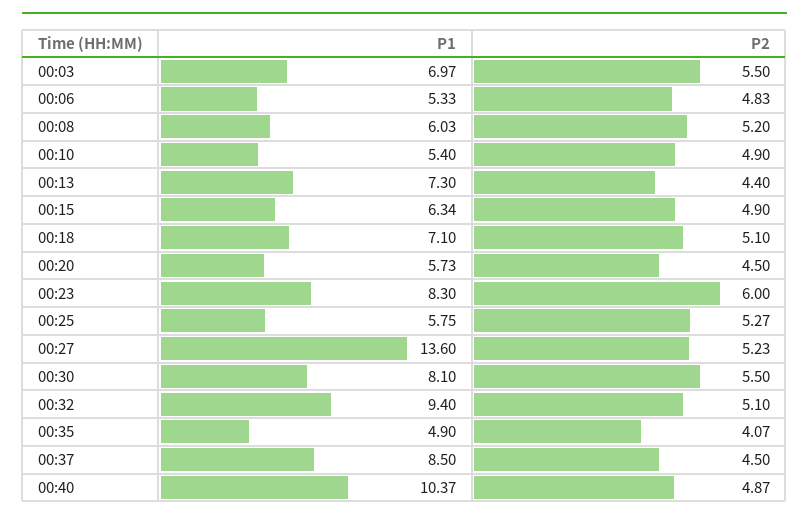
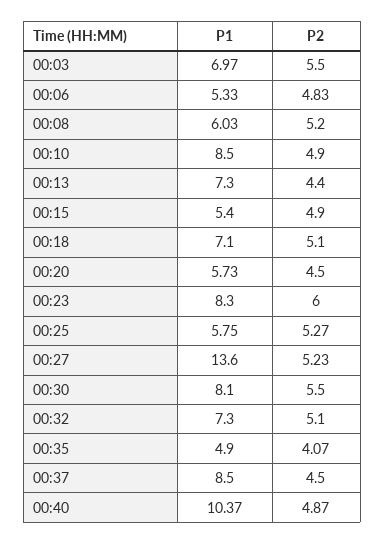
  {
    "P1": {
      "00:03": 6.97,
      "00:06": 5.33,
      "00:08": 6.03,
-     "00:10": 5.4,
+     "00:10": 8.5,
      "00:13": 7.3,
-     "00:15": 6.34,
+     "00:15": 5.4,
      "00:18": 7.1,
      "00:20": 5.73,
      "00:23": 8.3,
      "00:25": 5.75,
      "00:27": 13.6,
      "00:30": 8.1,
-     "00:32": 9.4,
+     "00:32": 7.3,
      "00:35": 4.9,
      "00:37": 8.5,
      "00:40": 10.37
    },
    "P2": {
      "00:03": 5.5,
      "00:06": 4.83,
      "00:08": 5.2,
      "00:10": 4.9,
      "00:13": 4.4,
      "00:15": 4.9,
      "00:18": 5.1,
      "00:20": 4.5,
      "00:23": 6,
      "00:25": 5.27,
      "00:27": 5.23,
      "00:30": 5.5,
      "00:32": 5.1,
      "00:35": 4.07,
      "00:37": 4.5,
      "00:40": 4.87
    }
  }

